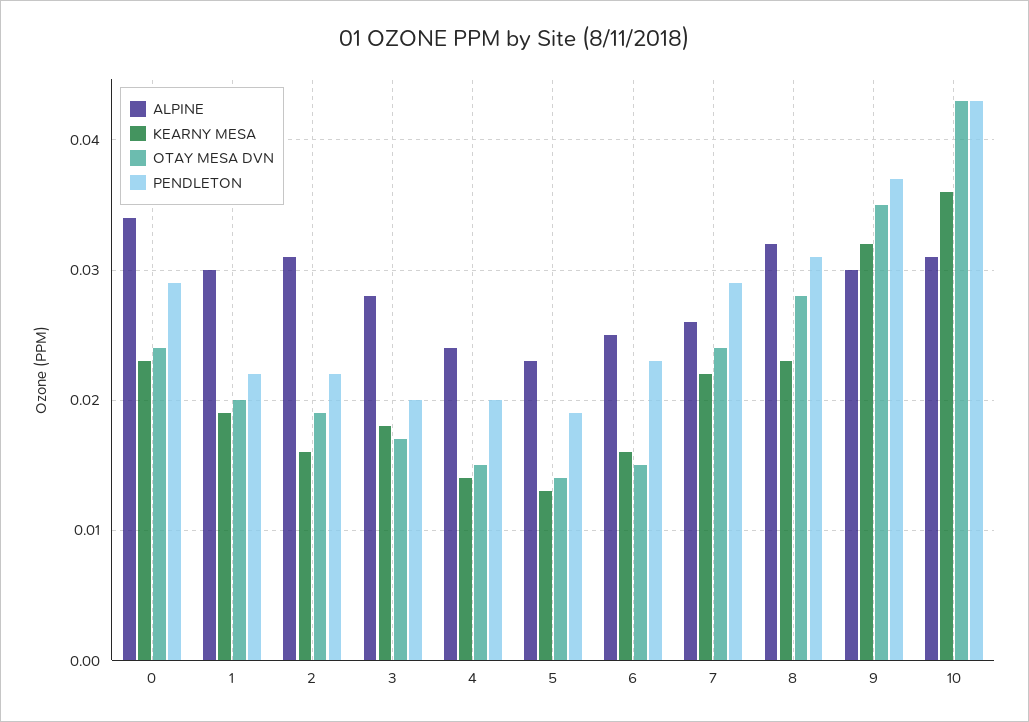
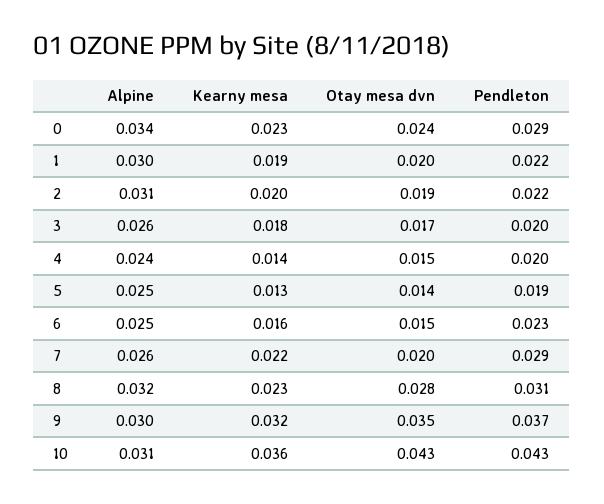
  {
    "ALPINE": {
      "0": 0.034,
      "1": 0.03,
      "2": 0.031,
-     "3": 0.028,
+     "3": 0.026,
      "4": 0.024,
-     "5": 0.023,
+     "5": 0.025,
      "6": 0.025,
      "7": 0.026,
      "8": 0.032,
      "9": 0.03,
      "10": 0.031
    },
    "KEARNY MESA": {
      "0": 0.023,
      "1": 0.019,
-     "2": 0.016,
+     "2": 0.02,
      "3": 0.018,
      "4": 0.014,
      "5": 0.013,
      "6": 0.016,
      "7": 0.022,
      "8": 0.023,
      "9": 0.032,
      "10": 0.036
    },
    "OTAY MESA DVN": {
      "0": 0.024,
      "1": 0.02,
      "2": 0.019,
      "3": 0.017,
      "4": 0.015,
      "5": 0.014,
      "6": 0.015,
-     "7": 0.024,
+     "7": 0.02,
      "8": 0.028,
      "9": 0.035,
      "10": 0.043
    },
    "PENDLETON": {
      "0": 0.029,
      "1": 0.022,
      "2": 0.022,
      "3": 0.02,
      "4": 0.02,
      "5": 0.019,
      "6": 0.023,
      "7": 0.029,
      "8": 0.031,
      "9": 0.037,
      "10": 0.043
    }
  }

